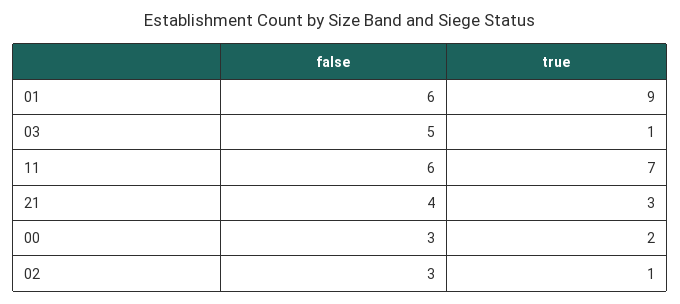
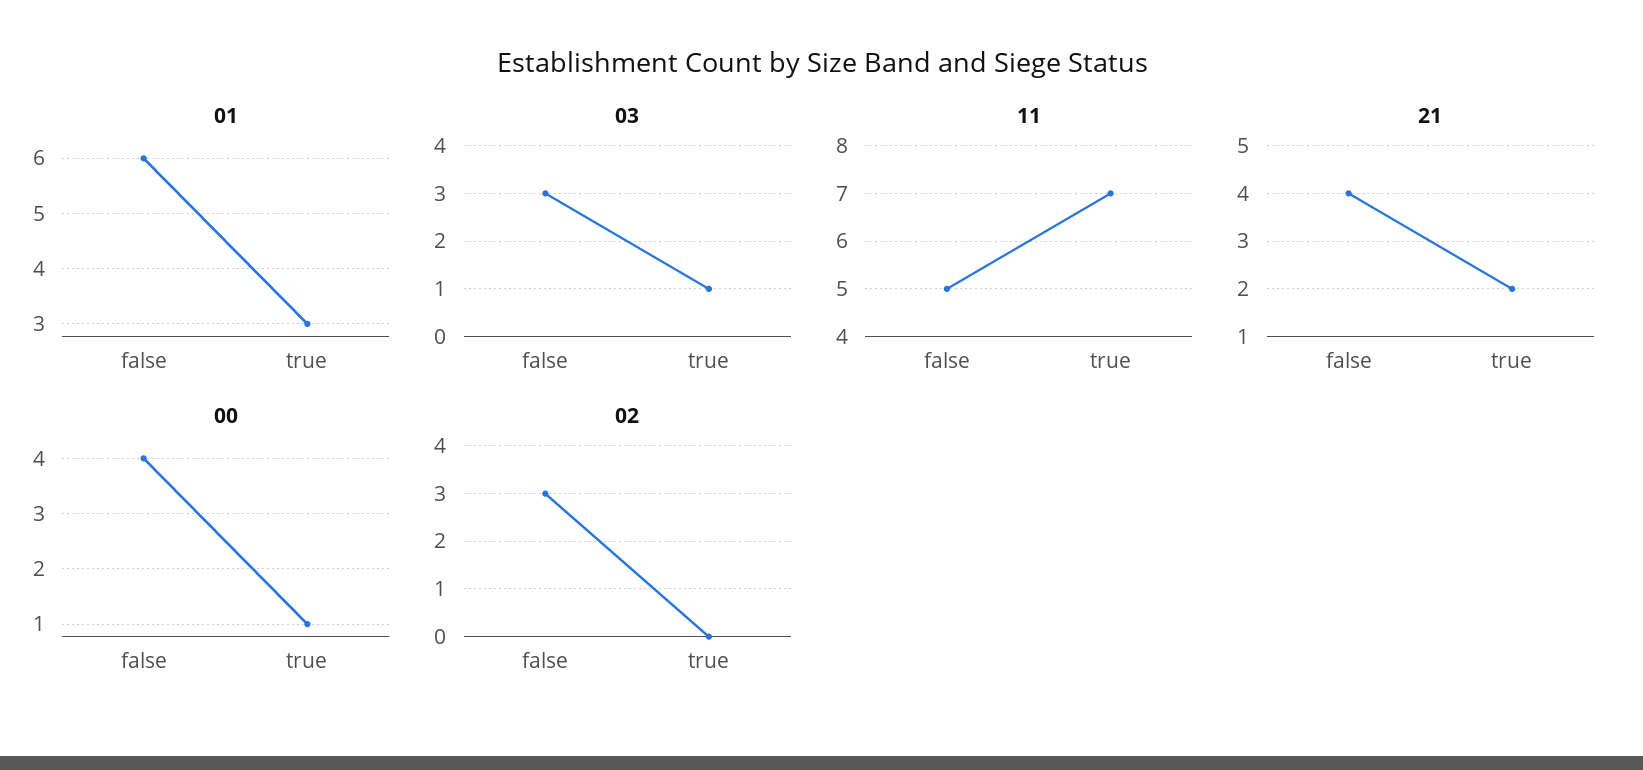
  {
    "01": {
      "false": 6,
-     "true": 9
+     "true": 3
    },
    "03": {
-     "false": 5,
+     "false": 3,
      "true": 1
    },
    "11": {
-     "false": 6,
+     "false": 5,
      "true": 7
    },
    "21": {
      "false": 4,
-     "true": 3
+     "true": 2
    },
    "00": {
-     "false": 3,
+     "false": 4,
-     "true": 2
+     "true": 1
    },
    "02": {
      "false": 3,
-     "true": 1
+     "true": 0
    }
  }

